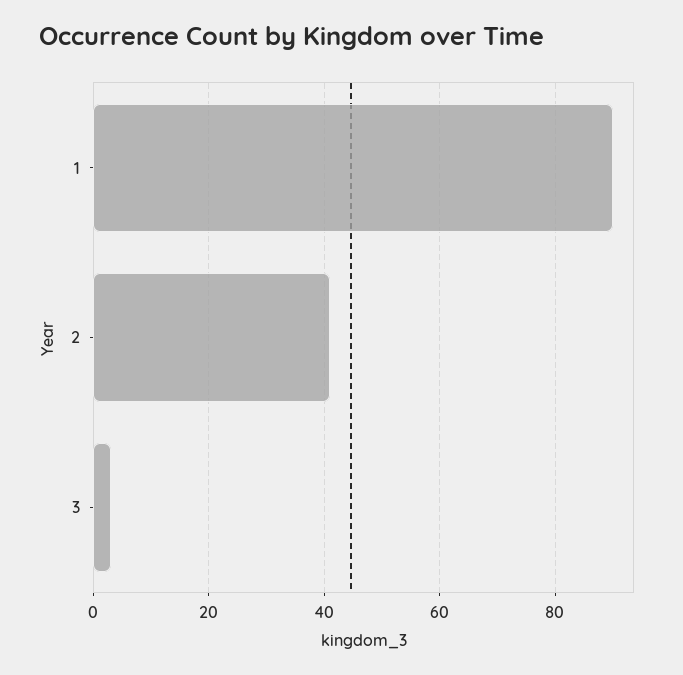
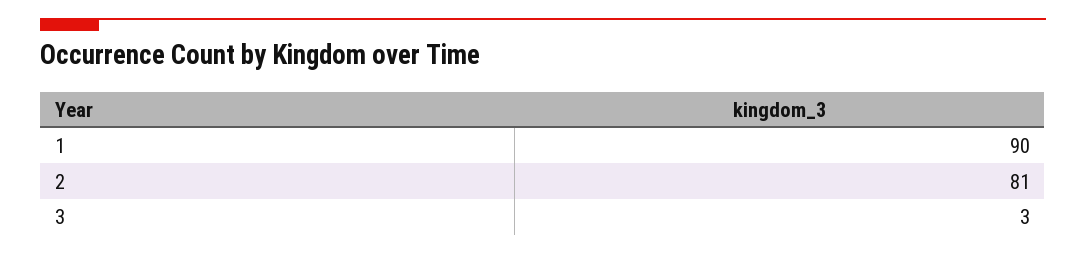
  {
    "1": 90,
-   "2": 40,
+   "2": 81,
    "3": 3
  }

